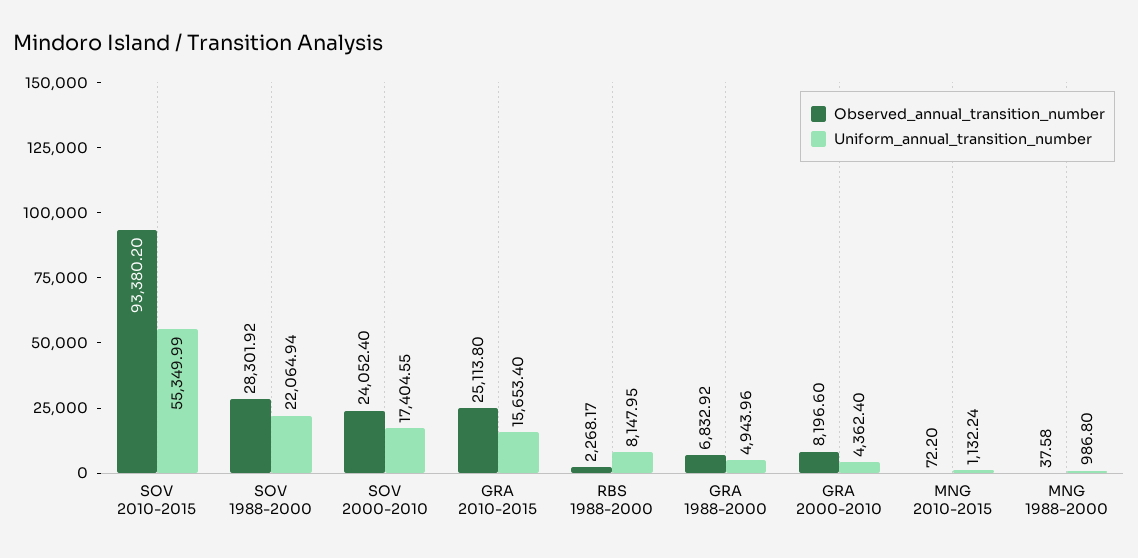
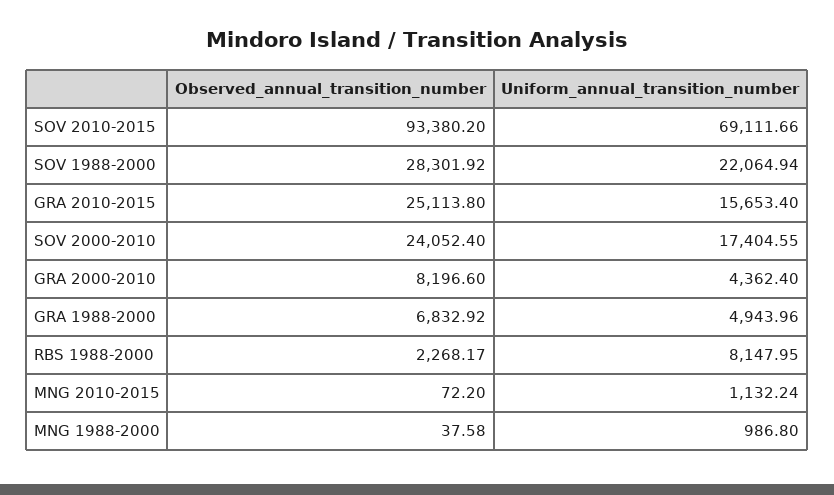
  {
    "Observed_annual_transition_number": {
      "SOV 2010-2015": 93380.2,
      "SOV 1988-2000": 28301.92,
      "SOV 2000-2010": 24052.4,
      "GRA 2010-2015": 25113.8,
      "RBS 1988-2000": 2268.17,
      "GRA 1988-2000": 6832.92,
      "GRA 2000-2010": 8196.6,
      "MNG 2010-2015": 72.2,
      "MNG 1988-2000": 37.58
    },
    "Uniform_annual_transition_number": {
-     "SOV 2010-2015": 55349.99,
+     "SOV 2010-2015": 69111.66,
      "SOV 1988-2000": 22064.94,
      "SOV 2000-2010": 17404.55,
      "GRA 2010-2015": 15653.4,
      "RBS 1988-2000": 8147.95,
      "GRA 1988-2000": 4943.96,
      "GRA 2000-2010": 4362.4,
      "MNG 2010-2015": 1132.24,
      "MNG 1988-2000": 986.8
    }
  }

